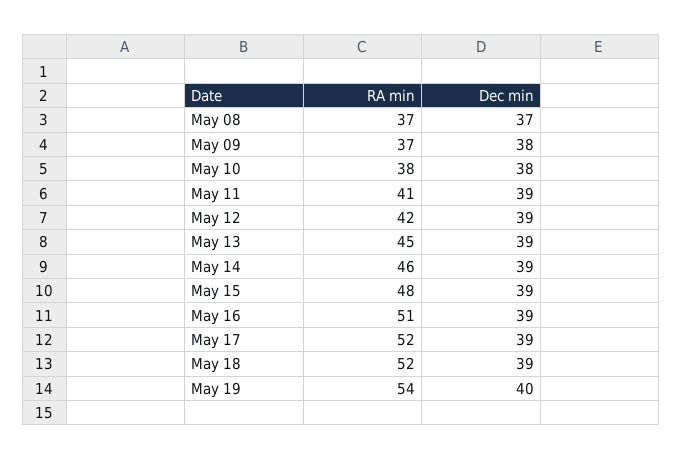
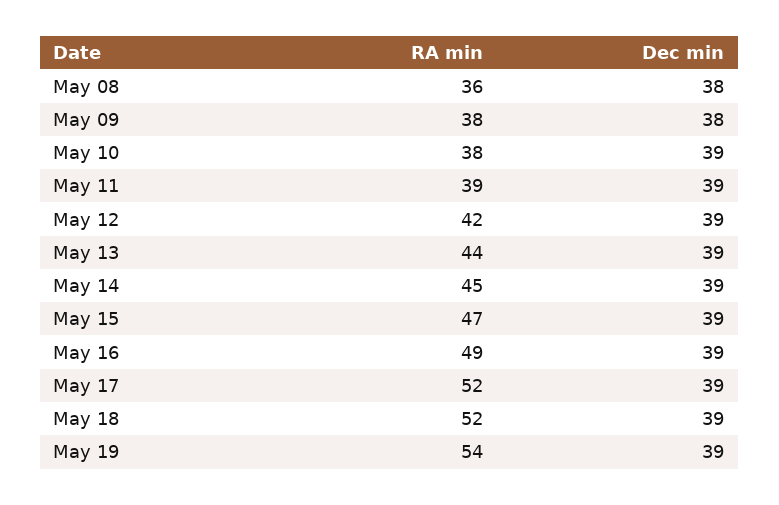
  {
    "RA min": {
-     "May 08": 37,
+     "May 08": 36,
-     "May 09": 37,
+     "May 09": 38,
      "May 10": 38,
-     "May 11": 41,
+     "May 11": 39,
      "May 12": 42,
-     "May 13": 45,
+     "May 13": 44,
-     "May 14": 46,
+     "May 14": 45,
-     "May 15": 48,
+     "May 15": 47,
-     "May 16": 51,
+     "May 16": 49,
      "May 17": 52,
      "May 18": 52,
      "May 19": 54
    },
    "Dec min": {
-     "May 08": 37,
+     "May 08": 38,
      "May 09": 38,
-     "May 10": 38,
+     "May 10": 39,
      "May 11": 39,
      "May 12": 39,
      "May 13": 39,
      "May 14": 39,
      "May 15": 39,
      "May 16": 39,
      "May 17": 39,
      "May 18": 39,
-     "May 19": 40
+     "May 19": 39
    }
  }

